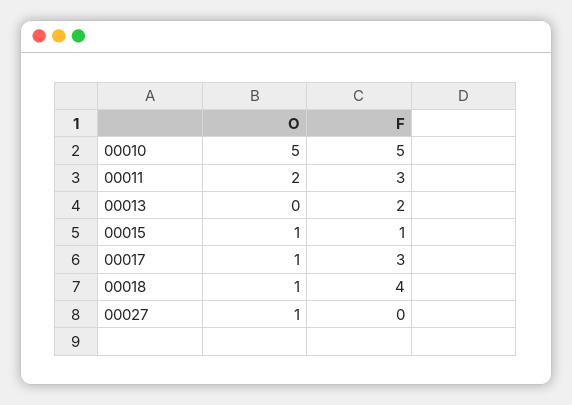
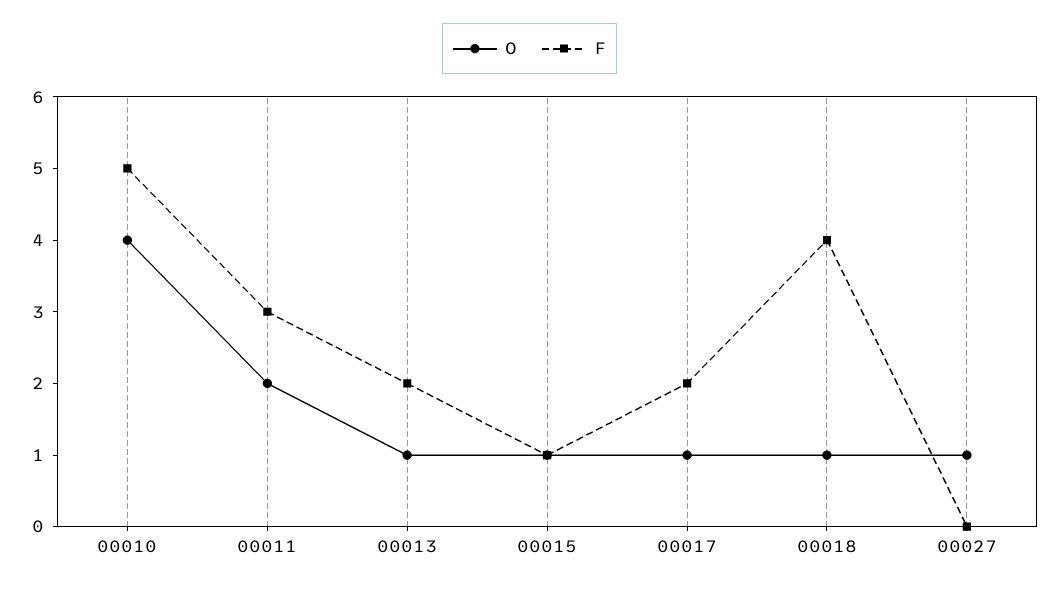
  {
    "O": {
-     "00010": 5,
+     "00010": 4,
      "00011": 2,
-     "00013": 0,
+     "00013": 1,
      "00015": 1,
      "00017": 1,
      "00018": 1,
      "00027": 1
    },
    "F": {
      "00010": 5,
      "00011": 3,
      "00013": 2,
      "00015": 1,
-     "00017": 3,
+     "00017": 2,
      "00018": 4,
      "00027": 0
    }
  }

